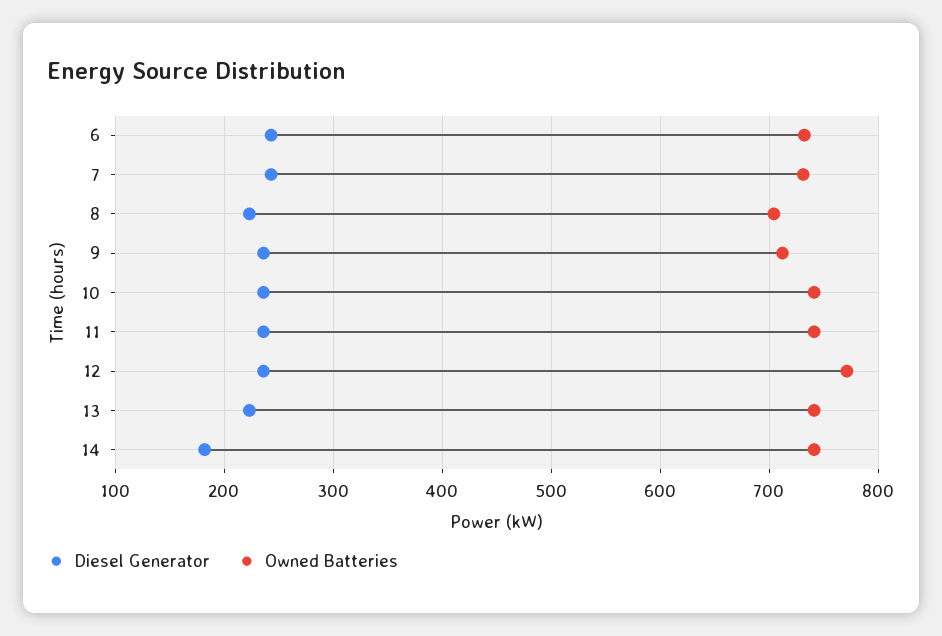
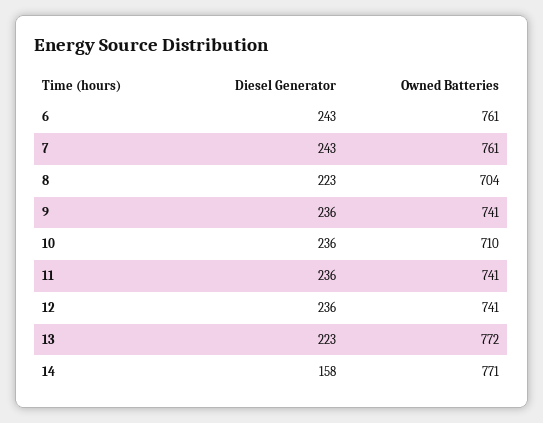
  {
    "Diesel Generator": {
      "6": 243,
      "7": 243,
      "8": 223,
      "9": 236,
      "10": 236,
      "11": 236,
      "12": 236,
      "13": 223,
-     "14": 180
+     "14": 158
    },
    "Owned Batteries": {
-     "6": 730,
+     "6": 761,
-     "7": 730,
+     "7": 761,
      "8": 704,
-     "9": 710,
+     "9": 741,
-     "10": 740,
+     "10": 710,
      "11": 741,
-     "12": 770,
+     "12": 741,
-     "13": 740,
+     "13": 772,
-     "14": 740
+     "14": 771
    }
  }

